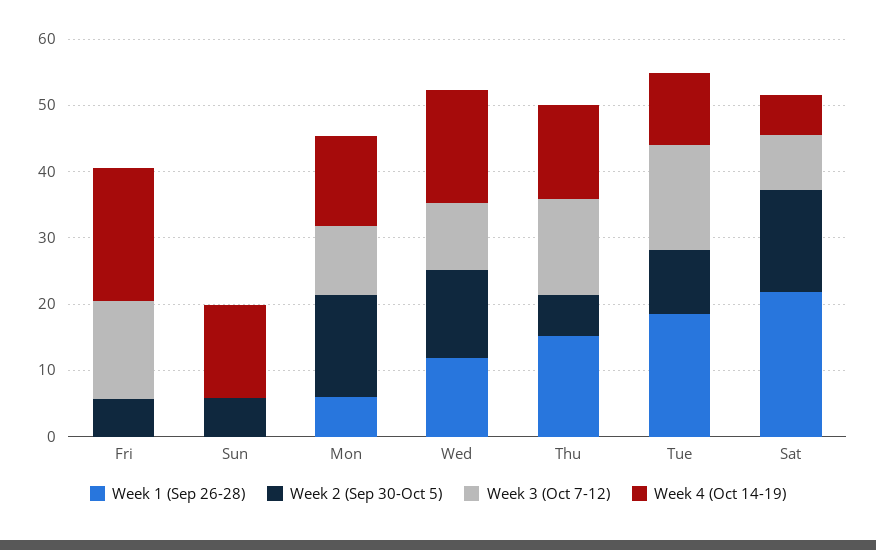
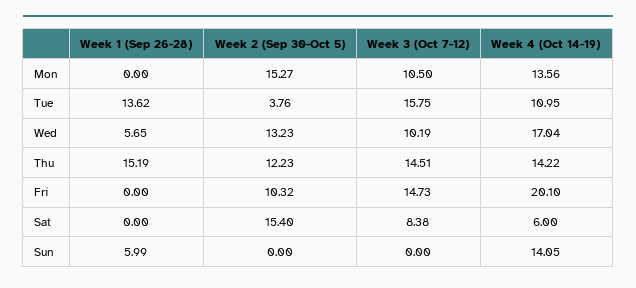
  {
    "Week 1 (Sep 26-28)": {
      "Fri": 0,
-     "Sun": 0,
+     "Sun": 5.99,
-     "Mon": 6,
+     "Mon": 0,
-     "Wed": 12,
+     "Wed": 5.65,
      "Thu": 15.19,
-     "Tue": 18,
+     "Tue": 13.62,
-     "Sat": 22
+     "Sat": 0
    },
    "Week 2 (Sep 30-Oct 5)": {
-     "Fri": 6,
+     "Fri": 10.32,
-     "Sun": 6,
+     "Sun": 0,
      "Mon": 15.27,
      "Wed": 13.23,
-     "Thu": 6,
+     "Thu": 12.23,
-     "Tue": 10,
+     "Tue": 3.76,
      "Sat": 15.4
    },
    "Week 3 (Oct 7-12)": {
      "Fri": 14.73,
      "Sun": 0,
      "Mon": 10.5,
      "Wed": 10.19,
      "Thu": 14.51,
      "Tue": 15.75,
      "Sat": 8.38
    },
    "Week 4 (Oct 14-19)": {
      "Fri": 20.1,
      "Sun": 14.05,
      "Mon": 13.56,
      "Wed": 17.04,
      "Thu": 14.22,
      "Tue": 10.95,
      "Sat": 6
    }
  }

